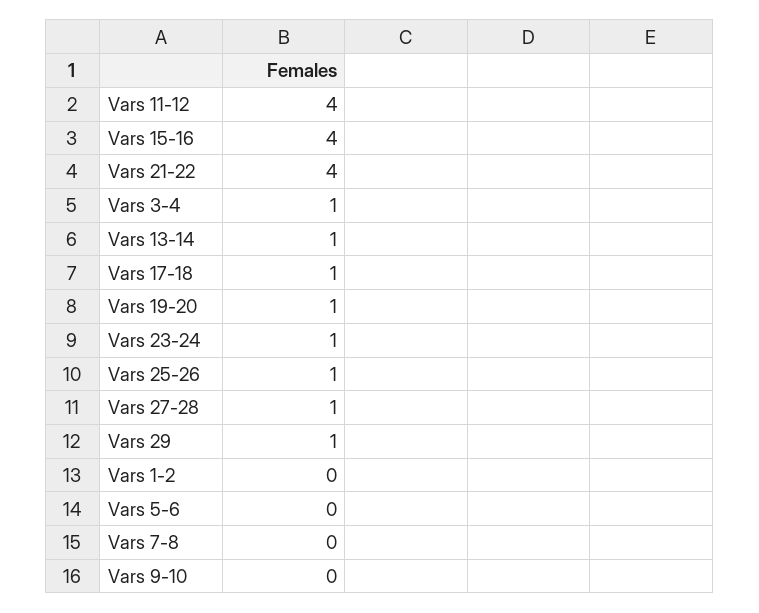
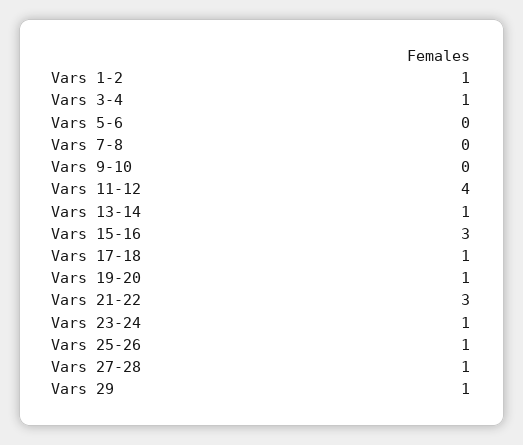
  {
    "Vars 11-12": 4,
-   "Vars 15-16": 4,
+   "Vars 15-16": 3,
-   "Vars 21-22": 4,
+   "Vars 21-22": 3,
    "Vars 3-4": 1,
    "Vars 13-14": 1,
    "Vars 17-18": 1,
    "Vars 19-20": 1,
    "Vars 23-24": 1,
    "Vars 25-26": 1,
    "Vars 27-28": 1,
    "Vars 29": 1,
-   "Vars 1-2": 0,
+   "Vars 1-2": 1,
    "Vars 5-6": 0,
    "Vars 7-8": 0,
    "Vars 9-10": 0
  }

